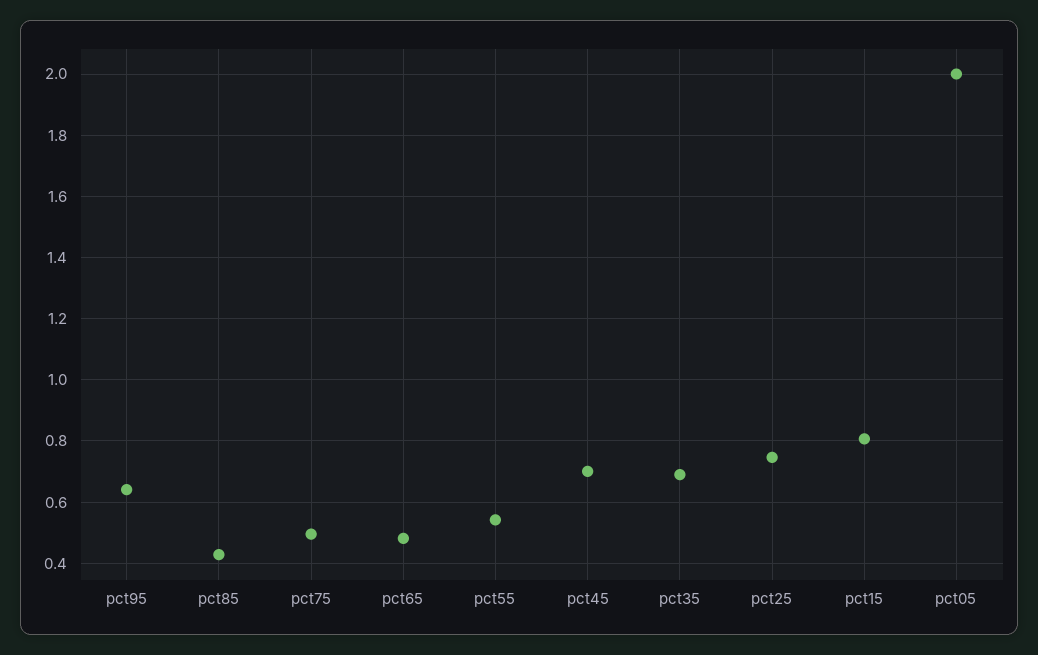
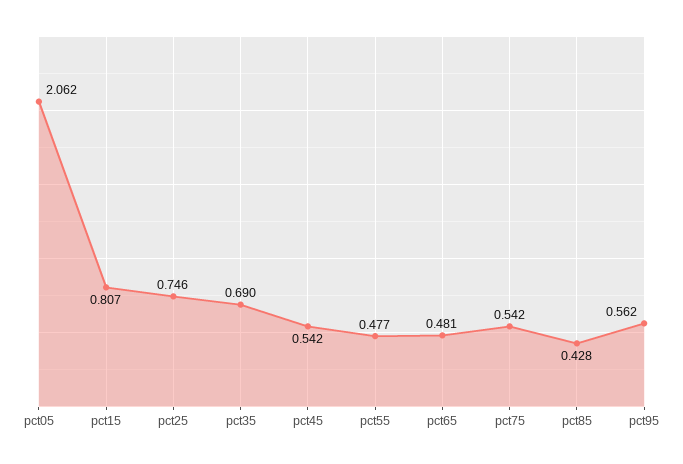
  {
-   "pct95": 0.64,
+   "pct95": 0.562,
    "pct85": 0.428,
-   "pct75": 0.5,
+   "pct75": 0.542,
    "pct65": 0.481,
-   "pct55": 0.54,
+   "pct55": 0.477,
-   "pct45": 0.7,
+   "pct45": 0.542,
    "pct35": 0.69,
    "pct25": 0.746,
    "pct15": 0.807,
-   "pct05": 2
+   "pct05": 2.062
  }

